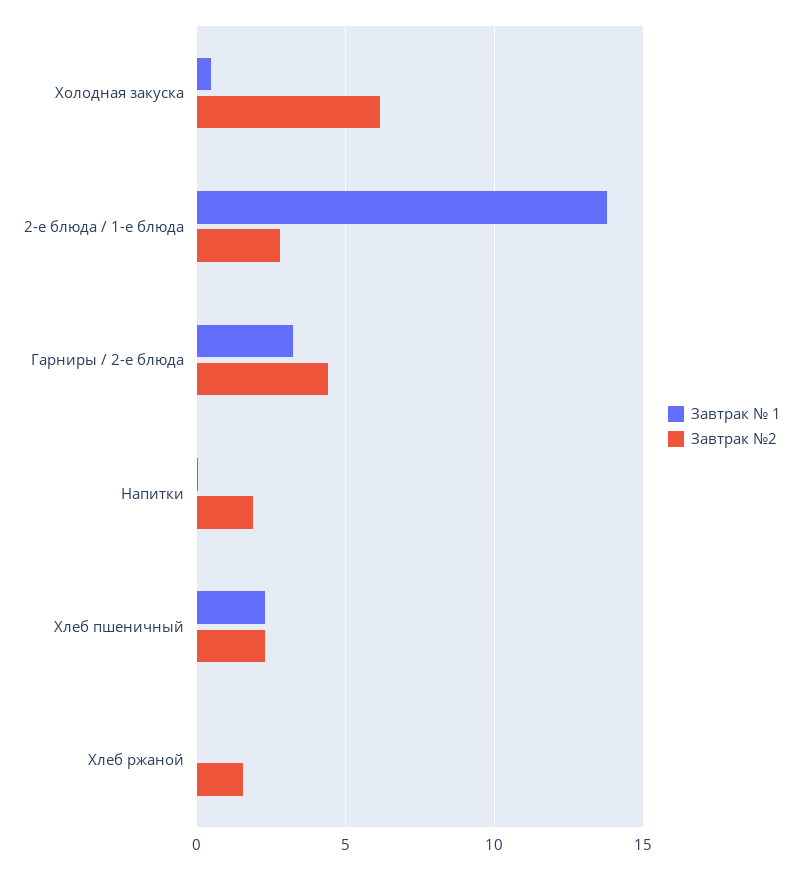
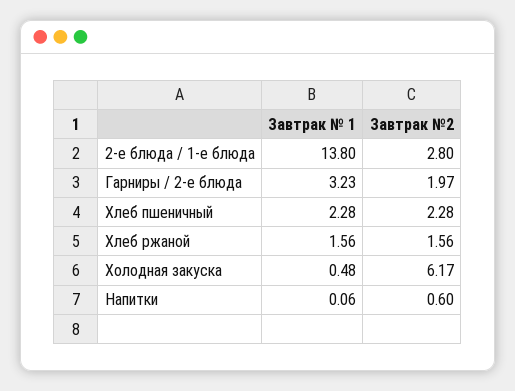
  {
    "Завтрак № 1": {
      "Холодная закуска": 0.48,
      "2-е блюда / 1-е блюда": 13.8,
      "Гарниры / 2-е блюда": 3.23,
      "Напитки": 0.06,
      "Хлеб пшеничный": 2.28,
-     "Хлеб ржаной": 0
+     "Хлеб ржаной": 1.56
    },
    "Завтрак №2": {
      "Холодная закуска": 6.17,
      "2-е блюда / 1-е блюда": 2.8,
-     "Гарниры / 2-е блюда": 4.5,
+     "Гарниры / 2-е блюда": 1.97,
-     "Напитки": 2,
+     "Напитки": 0.6,
      "Хлеб пшеничный": 2.28,
      "Хлеб ржаной": 1.56
    }
  }

